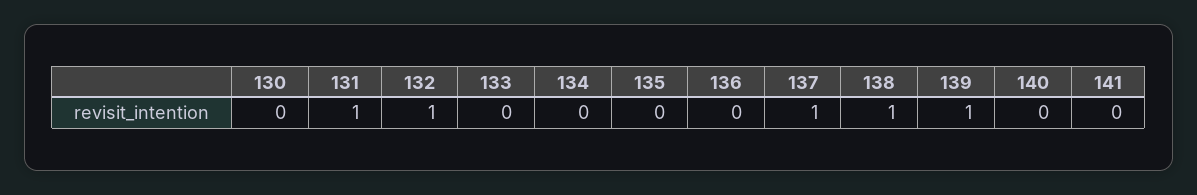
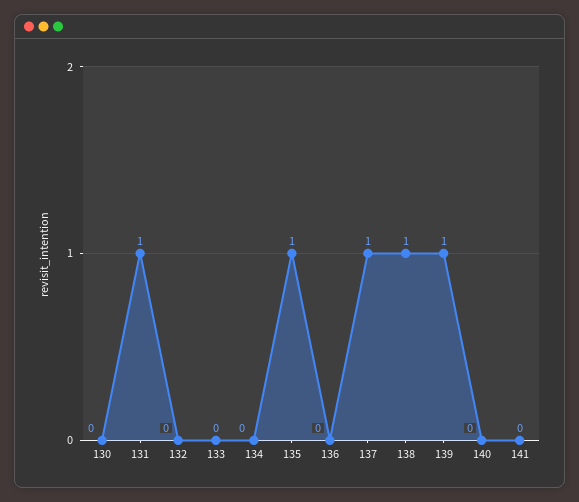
  {
    "130": 0,
    "131": 1,
-   "132": 1,
+   "132": 0,
    "133": 0,
    "134": 0,
-   "135": 0,
+   "135": 1,
    "136": 0,
    "137": 1,
    "138": 1,
    "139": 1,
    "140": 0,
    "141": 0
  }

